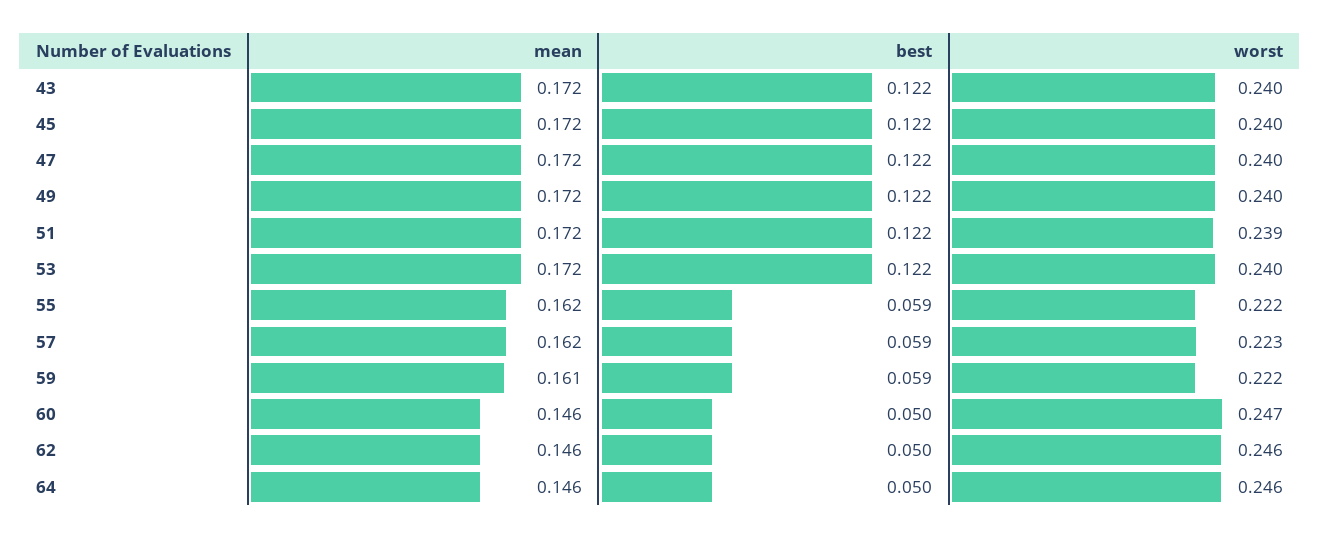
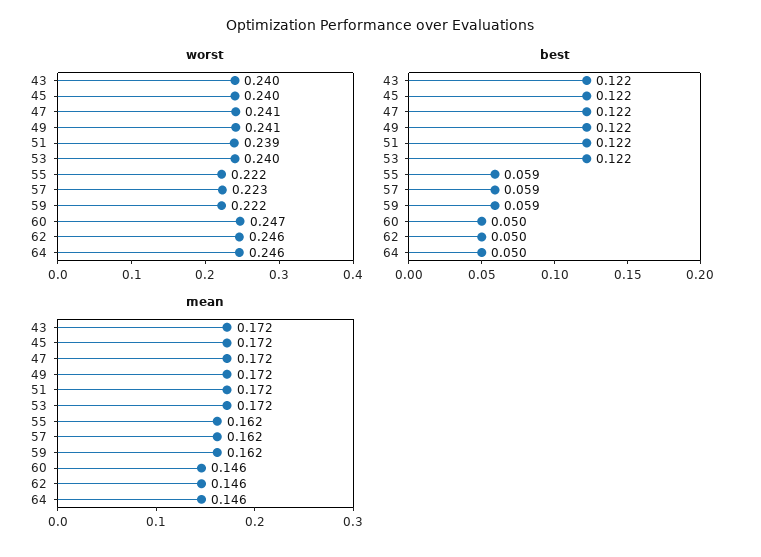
  {
    "mean": {
      "43": 0.172,
      "45": 0.172,
      "47": 0.172,
      "49": 0.172,
      "51": 0.172,
      "53": 0.172,
      "55": 0.162,
      "57": 0.162,
-     "59": 0.161,
+     "59": 0.162,
      "60": 0.146,
      "62": 0.146,
      "64": 0.146
    },
    "best": {
      "43": 0.122,
      "45": 0.122,
      "47": 0.122,
      "49": 0.122,
      "51": 0.122,
      "53": 0.122,
      "55": 0.059,
      "57": 0.059,
      "59": 0.059,
      "60": 0.05,
      "62": 0.05,
      "64": 0.05
    },
    "worst": {
      "43": 0.24,
      "45": 0.24,
-     "47": 0.24,
+     "47": 0.241,
-     "49": 0.24,
+     "49": 0.241,
      "51": 0.239,
      "53": 0.24,
      "55": 0.222,
      "57": 0.223,
      "59": 0.222,
      "60": 0.247,
      "62": 0.246,
      "64": 0.246
    }
  }

